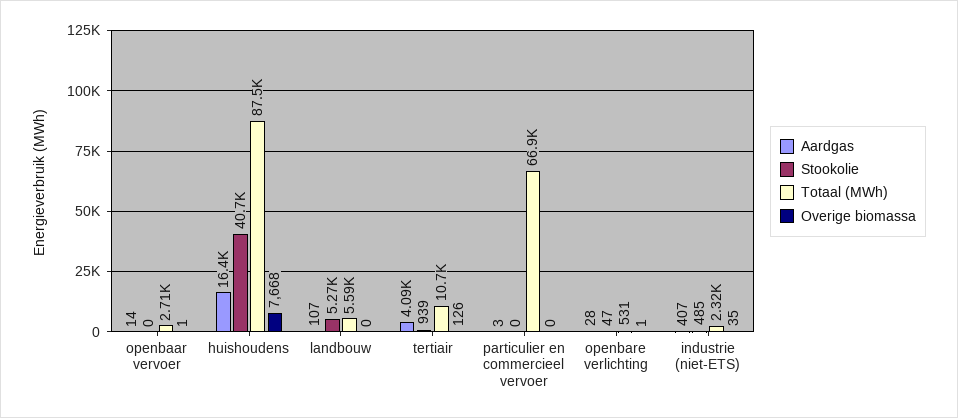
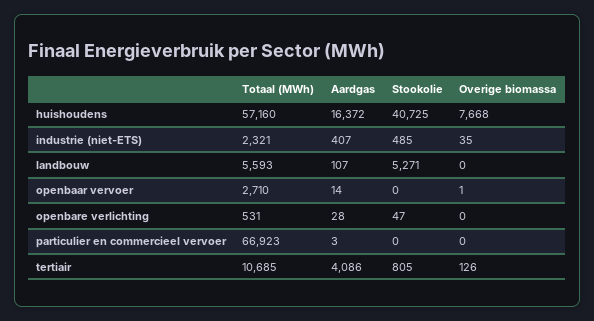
  {
    "Aardgas": {
      "openbaar vervoer": 14,
      "huishoudens": 16372,
      "landbouw": 107,
      "tertiair": 4086,
      "particulier en commercieel vervoer": 3,
      "openbare verlichting": 28,
      "industrie (niet-ETS)": 407
    },
    "Stookolie": {
      "openbaar vervoer": 0,
      "huishoudens": 40725,
      "landbouw": 5271,
-     "tertiair": 939,
+     "tertiair": 805,
      "particulier en commercieel vervoer": 0,
      "openbare verlichting": 47,
      "industrie (niet-ETS)": 485
    },
    "Totaal (MWh)": {
      "openbaar vervoer": 2710,
-     "huishoudens": 87500,
+     "huishoudens": 57160,
      "landbouw": 5593,
      "tertiair": 10685,
      "particulier en commercieel vervoer": 66923,
      "openbare verlichting": 531,
      "industrie (niet-ETS)": 2321
    },
    "Overige biomassa": {
      "openbaar vervoer": 1,
      "huishoudens": 7668,
      "landbouw": 0,
      "tertiair": 126,
      "particulier en commercieel vervoer": 0,
-     "openbare verlichting": 1,
+     "openbare verlichting": 0,
      "industrie (niet-ETS)": 35
    }
  }

